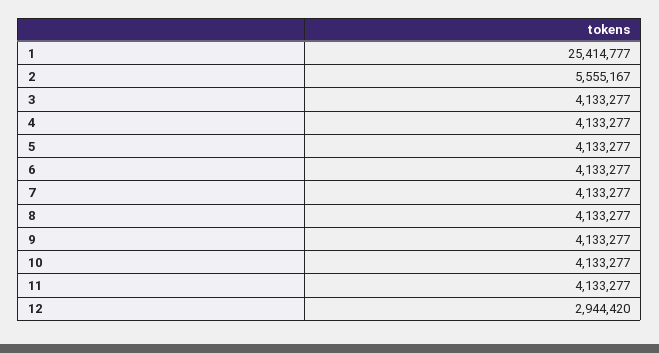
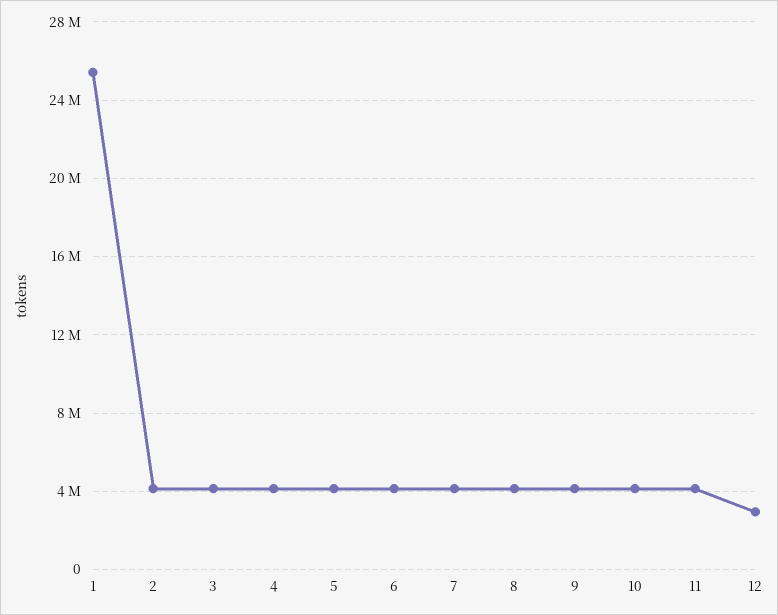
  {
    "1": 25414777,
-   "2": 5555167,
+   "2": 4000000,
    "3": 4133277,
    "4": 4133277,
    "5": 4133277,
    "6": 4133277,
    "7": 4133277,
    "8": 4133277,
    "9": 4133277,
    "10": 4133277,
    "11": 4133277,
    "12": 2944420
  }

